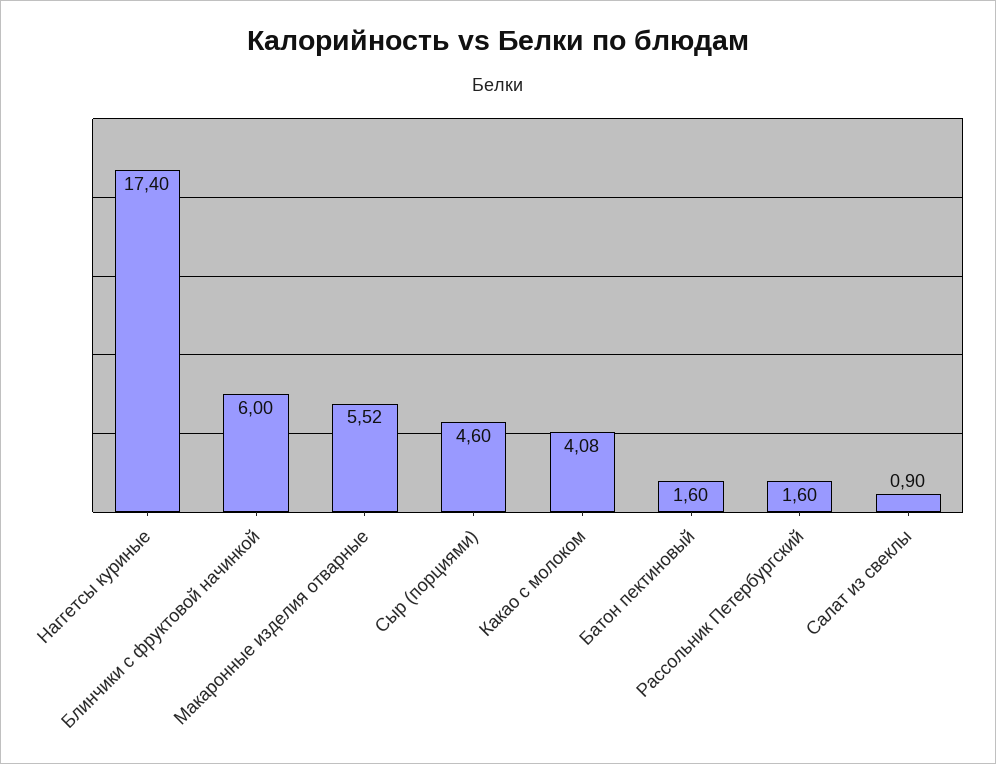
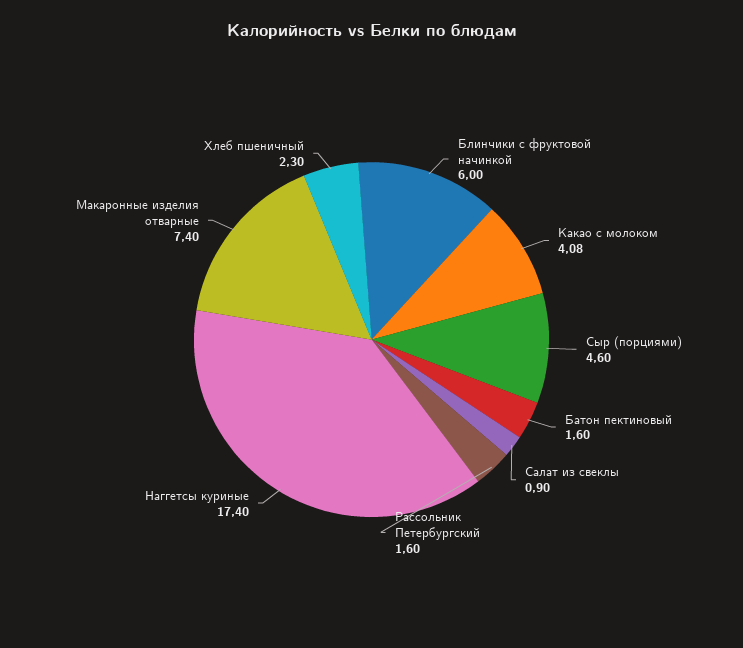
  {
    "Наггетсы куриные": 17.4,
    "Блинчики с фруктовой начинкой": 6,
-   "Макаронные изделия отварные": 5.52,
+   "Макаронные изделия отварные": 7.4,
    "Сыр (порциями)": 4.6,
    "Какао с молоком": 4.08,
    "Батон пектиновый": 1.6,
    "Рассольник Петербургский": 1.6,
-   "Салат из свеклы": 0.9
+   "Салат из свеклы": 0.9,
+   "Хлеб пшеничный": 2.3
  }

